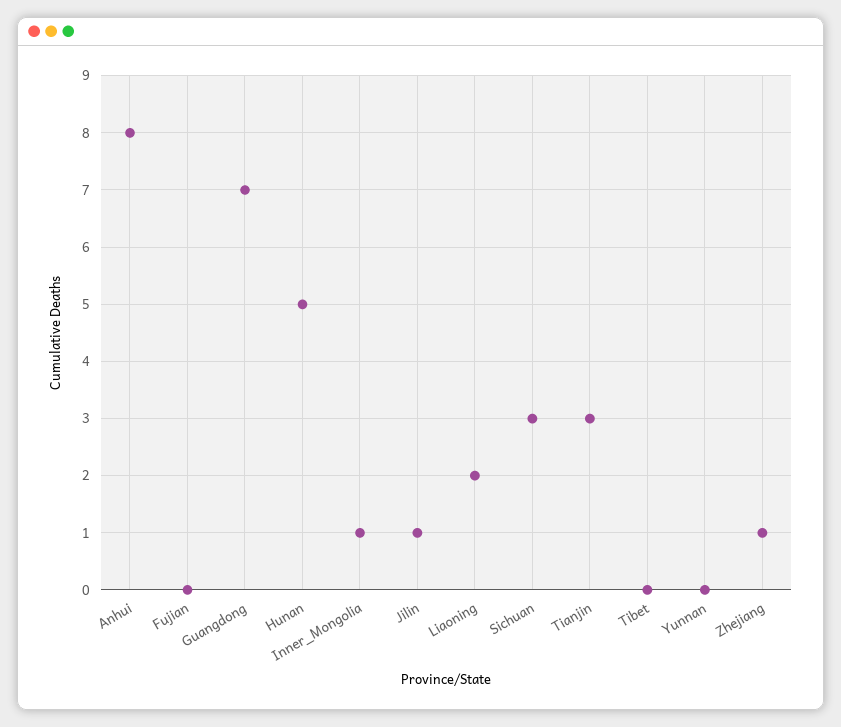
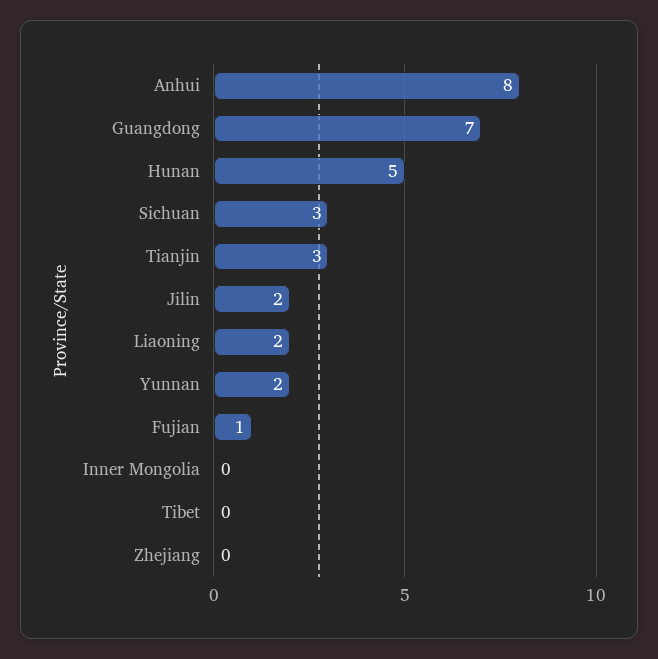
  {
    "Anhui": 8,
-   "Fujian": 0,
+   "Fujian": 1,
    "Guangdong": 7,
    "Hunan": 5,
-   "Inner_Mongolia": 1,
+   "Inner_Mongolia": 0,
-   "Jilin": 1,
+   "Jilin": 2,
    "Liaoning": 2,
    "Sichuan": 3,
    "Tianjin": 3,
    "Tibet": 0,
-   "Yunnan": 0,
+   "Yunnan": 2,
-   "Zhejiang": 1
+   "Zhejiang": 0
  }

